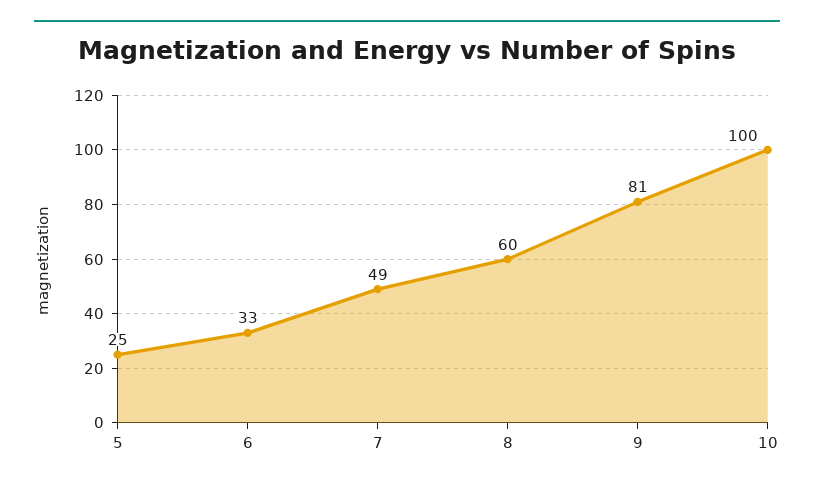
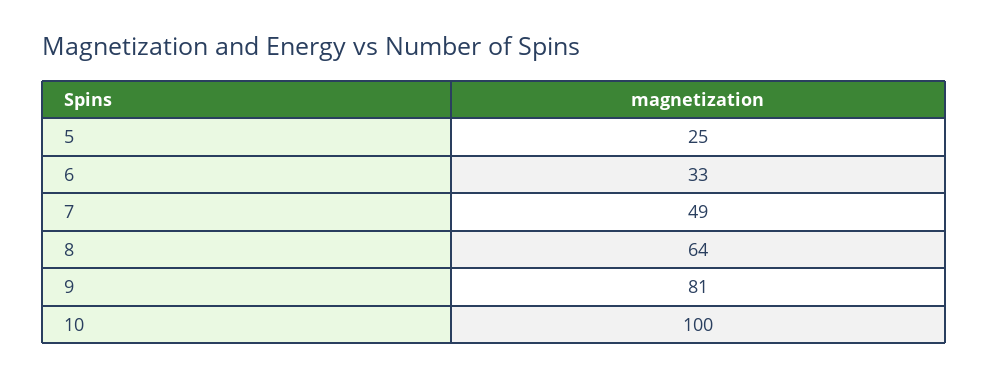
  {
    "5": 25,
    "6": 33,
    "7": 49,
-   "8": 60,
+   "8": 64,
    "9": 81,
    "10": 100
  }

